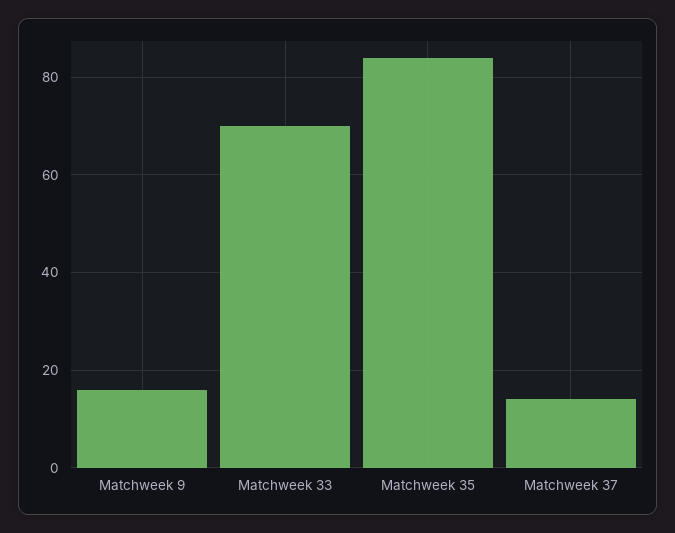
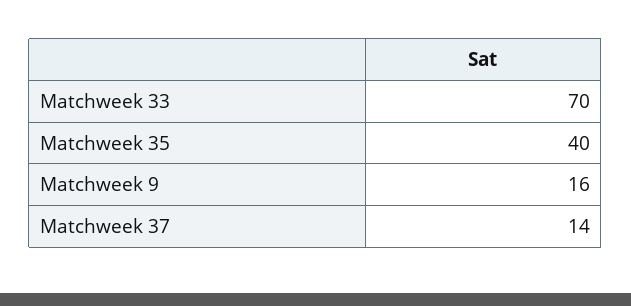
  {
    "Matchweek 9": 16,
    "Matchweek 33": 70,
-   "Matchweek 35": 85,
+   "Matchweek 35": 40,
    "Matchweek 37": 14
  }

